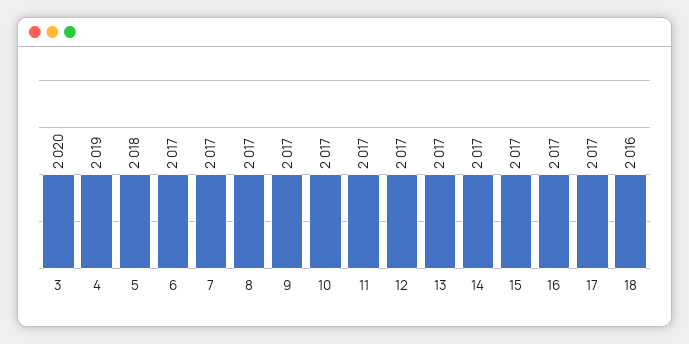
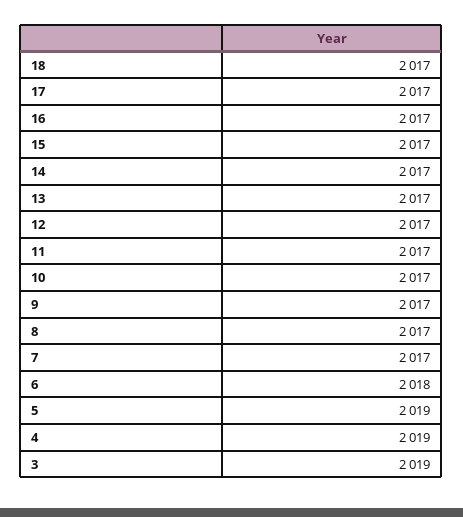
  {
-   "3": 2020,
+   "3": 2019,
    "4": 2019,
-   "5": 2018,
+   "5": 2019,
-   "6": 2017,
+   "6": 2018,
    "7": 2017,
    "8": 2017,
    "9": 2017,
    "10": 2017,
    "11": 2017,
    "12": 2017,
    "13": 2017,
    "14": 2017,
    "15": 2017,
    "16": 2017,
    "17": 2017,
-   "18": 2016
+   "18": 2017
  }

